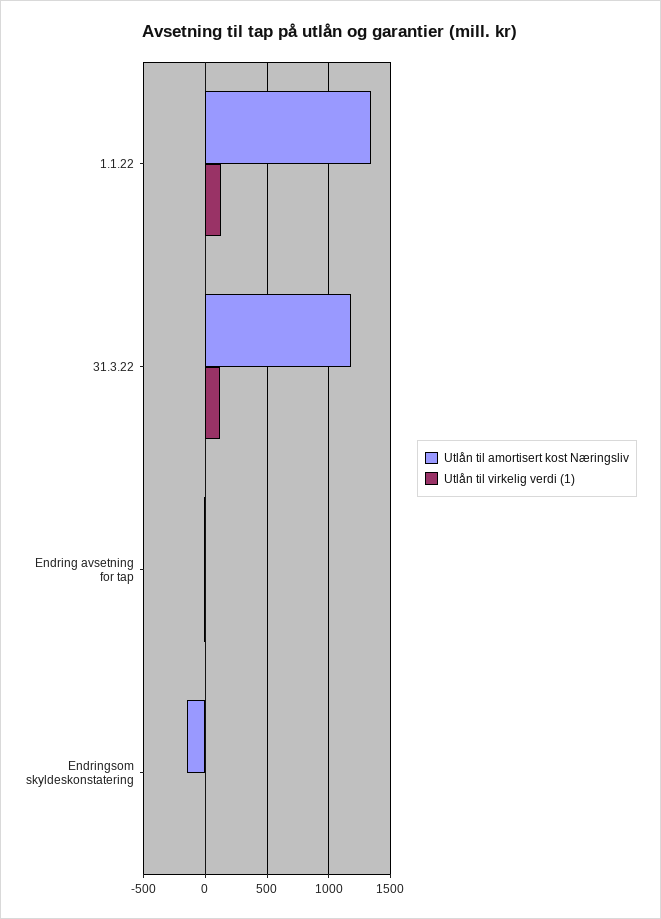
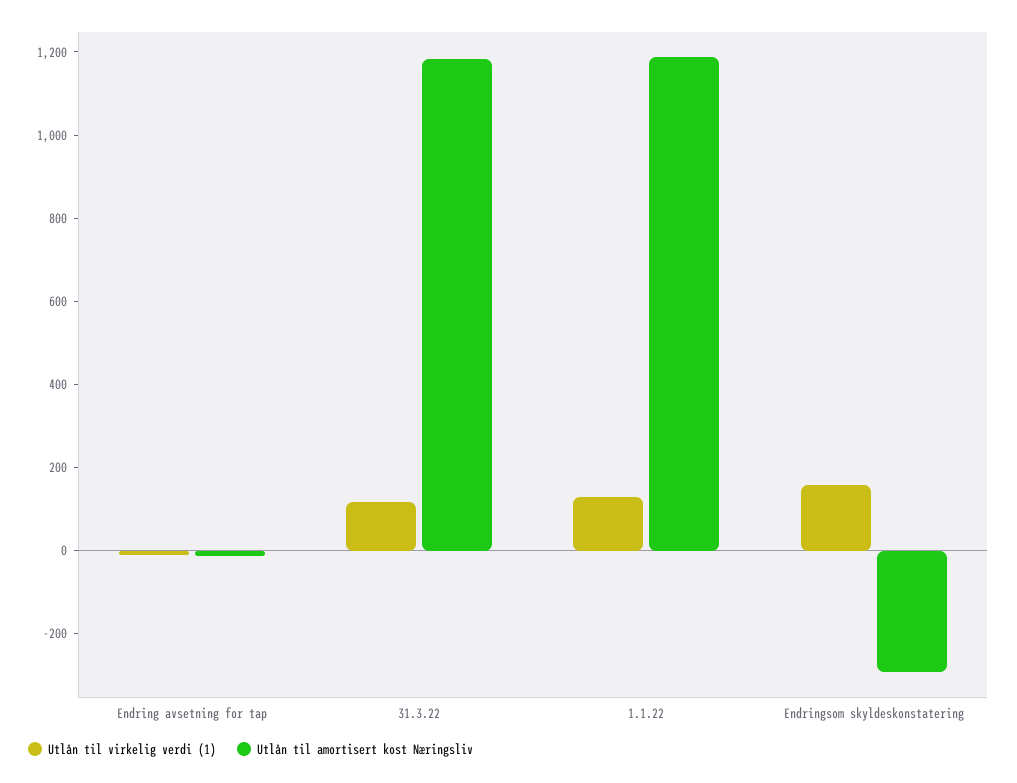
  {
    "Utlån til amortisert kost Næringsliv": {
-     "1.1.22": 1350,
+     "1.1.22": 1200,
      "31.3.22": 1200,
      "Endring avsetning for tap": 0,
-     "Endringsom skyldeskonstatering": -150
+     "Endringsom skyldeskonstatering": -300
    },
    "Utlån til virkelig verdi (1)": {
      "1.1.22": 150,
      "31.3.22": 100,
      "Endring avsetning for tap": 0,
-     "Endringsom skyldeskonstatering": 0
+     "Endringsom skyldeskonstatering": 150
    }
  }

